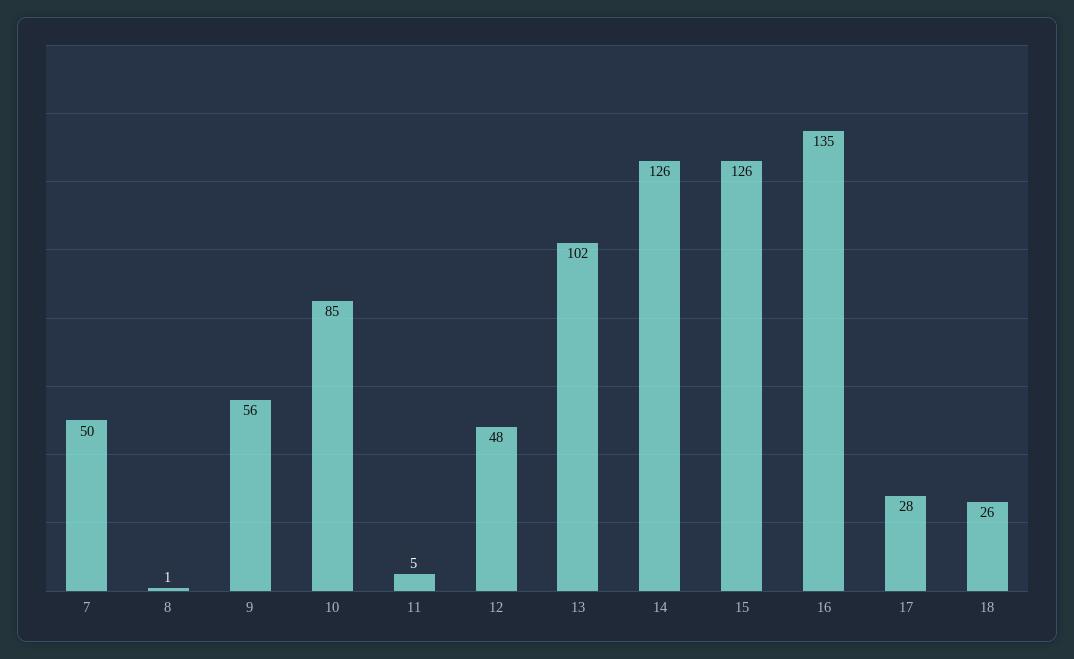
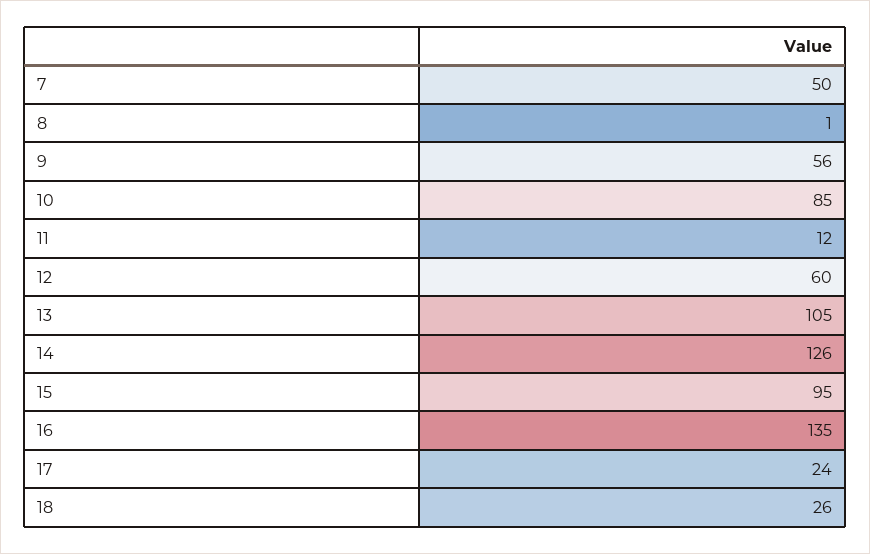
  {
    "7": 50,
    "8": 1,
    "9": 56,
    "10": 85,
-   "11": 5,
+   "11": 12,
-   "12": 48,
+   "12": 60,
-   "13": 102,
+   "13": 105,
    "14": 126,
-   "15": 126,
+   "15": 95,
    "16": 135,
-   "17": 28,
+   "17": 24,
    "18": 26
  }

